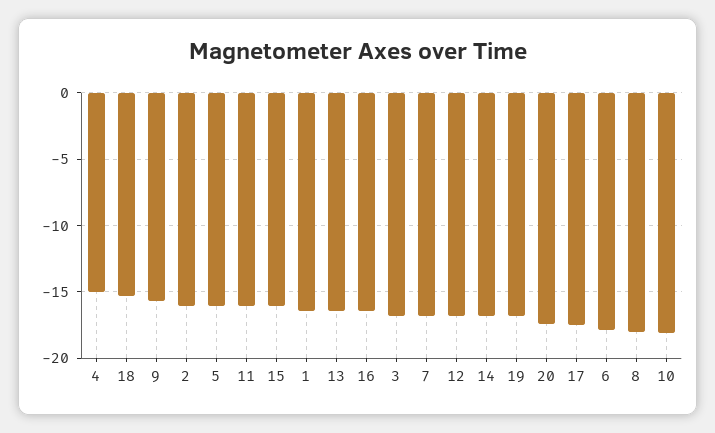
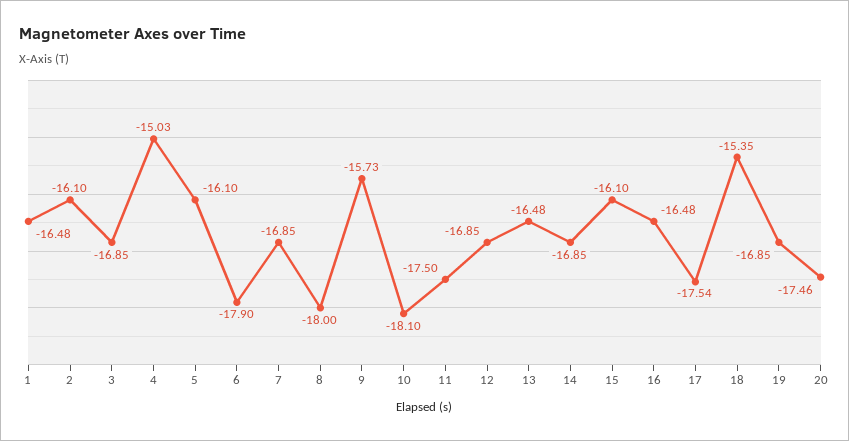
  {
    "4": -15.03,
    "18": -15.35,
    "9": -15.73,
    "2": -16.1,
    "5": -16.1,
-   "11": -16,
+   "11": -17.5,
    "15": -16.1,
    "1": -16.48,
    "13": -16.48,
    "16": -16.48,
    "3": -16.85,
    "7": -16.85,
    "12": -16.85,
    "14": -16.85,
    "19": -16.85,
    "20": -17.46,
    "17": -17.54,
    "6": -17.9,
    "8": -18,
    "10": -18.1
  }

